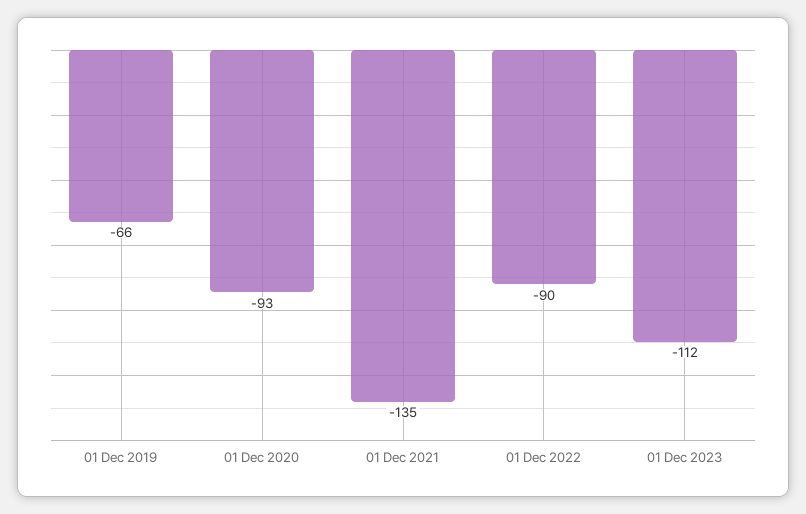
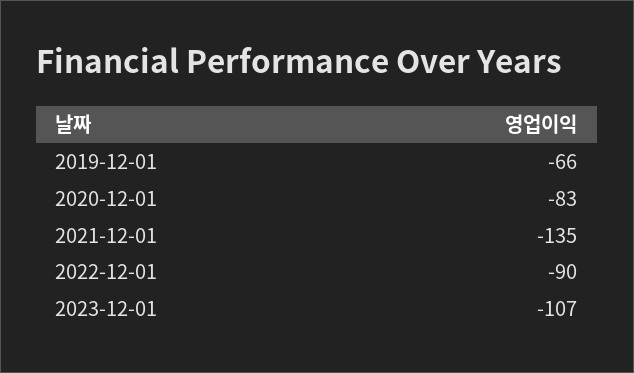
  {
    "01 Dec 2019": -66,
-   "01 Dec 2020": -93,
+   "01 Dec 2020": -83,
    "01 Dec 2021": -135,
    "01 Dec 2022": -90,
-   "01 Dec 2023": -112
+   "01 Dec 2023": -107
  }

